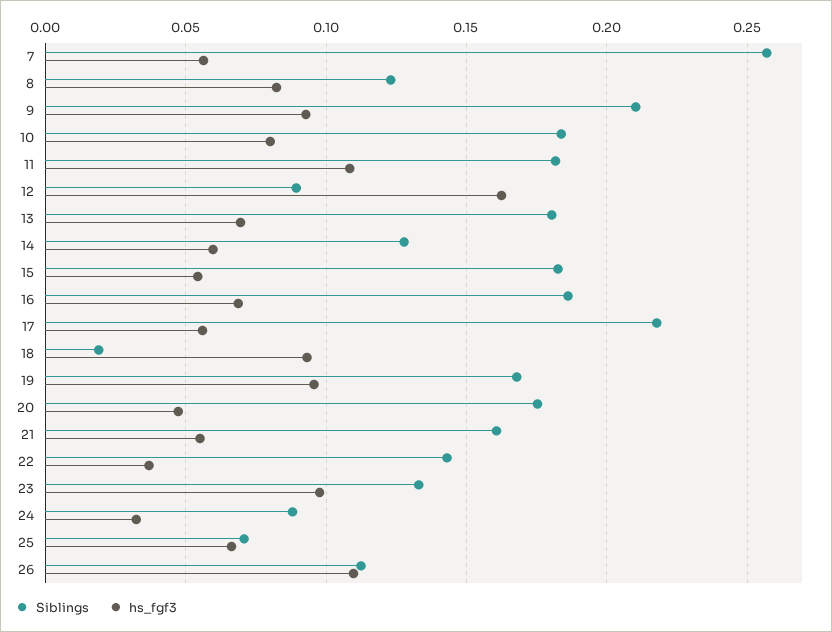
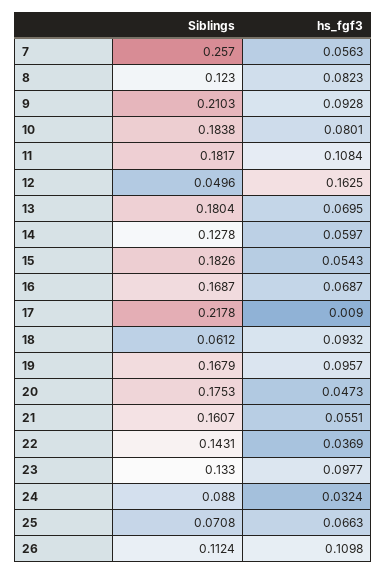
  {
    "Siblings": {
      "7": 0.257,
      "8": 0.123,
      "9": 0.2103,
      "10": 0.1838,
      "11": 0.1817,
-     "12": 0.09,
+     "12": 0.0496,
      "13": 0.1804,
      "14": 0.1278,
      "15": 0.1826,
-     "16": 0.185,
+     "16": 0.1687,
      "17": 0.2178,
-     "18": 0.02,
+     "18": 0.0612,
      "19": 0.1679,
      "20": 0.1753,
      "21": 0.1607,
      "22": 0.1431,
      "23": 0.133,
      "24": 0.088,
      "25": 0.0708,
      "26": 0.1124
    },
    "hs_fgf3": {
      "7": 0.0563,
      "8": 0.0823,
      "9": 0.0928,
      "10": 0.0801,
      "11": 0.1084,
      "12": 0.1625,
      "13": 0.0695,
      "14": 0.0597,
      "15": 0.0543,
      "16": 0.0687,
-     "17": 0.055,
+     "17": 0.009,
      "18": 0.0932,
      "19": 0.0957,
      "20": 0.0473,
      "21": 0.0551,
      "22": 0.0369,
      "23": 0.0977,
      "24": 0.0324,
      "25": 0.0663,
      "26": 0.1098
    }
  }

